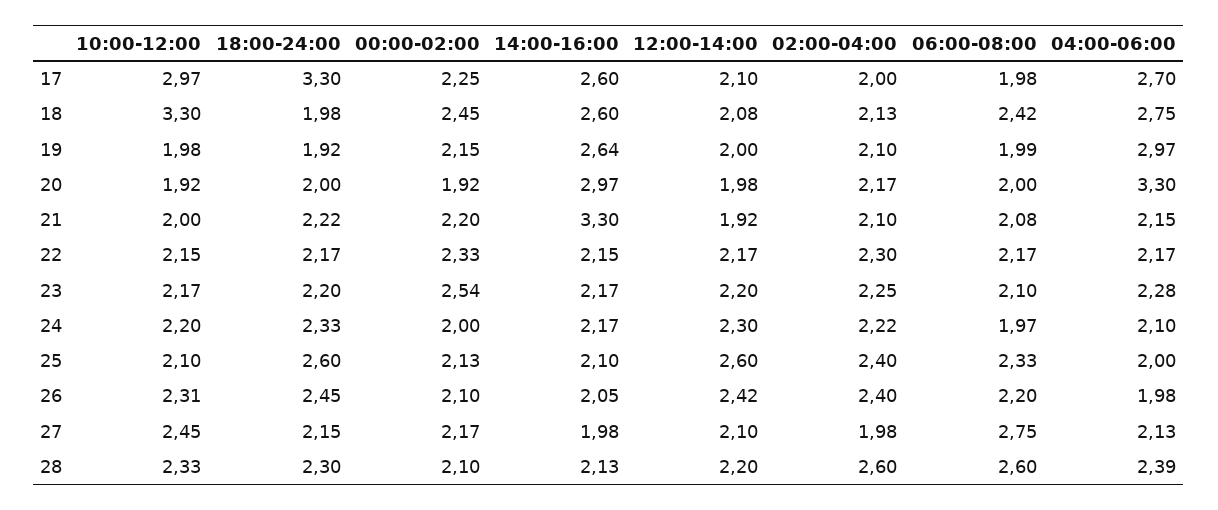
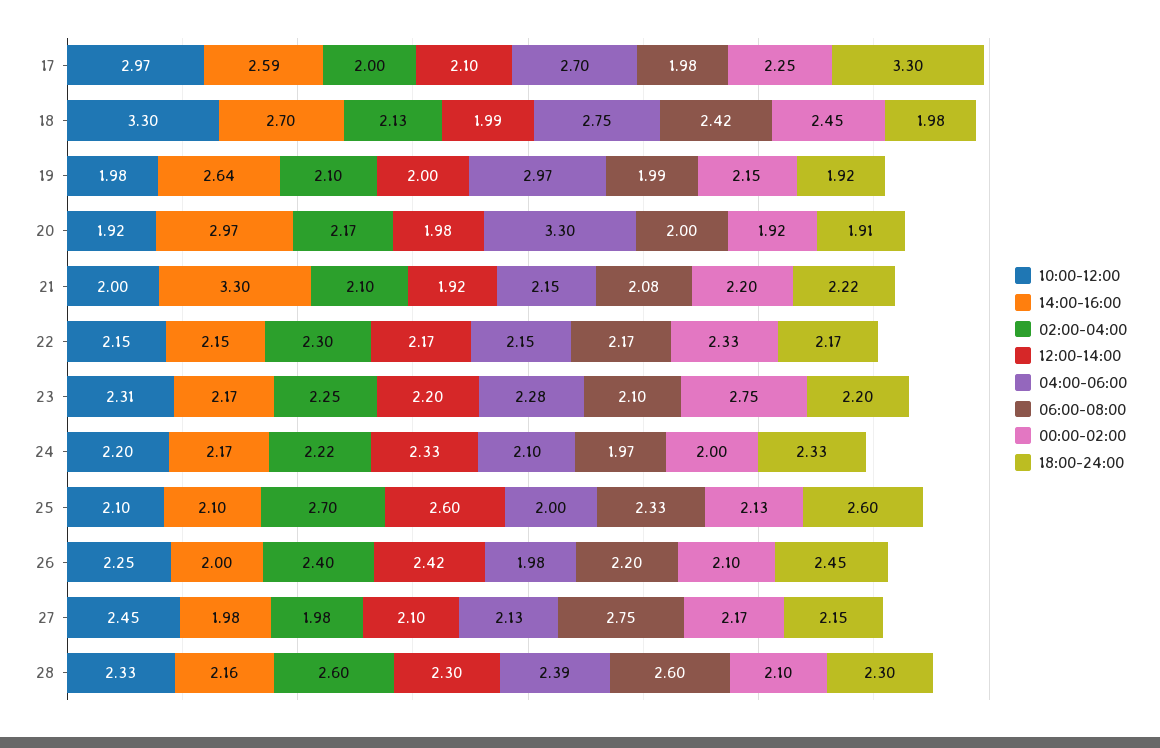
  {
    "10:00-12:00": {
      "17": 2.97,
      "18": 3.3,
      "19": 1.98,
      "20": 1.92,
      "21": 2,
      "22": 2.15,
-     "23": 2.17,
+     "23": 2.31,
      "24": 2.2,
      "25": 2.1,
-     "26": 2.31,
+     "26": 2.25,
      "27": 2.45,
      "28": 2.33
    },
    "18:00-24:00": {
      "17": 3.3,
      "18": 1.98,
      "19": 1.92,
-     "20": 2,
+     "20": 1.91,
      "21": 2.22,
      "22": 2.17,
      "23": 2.2,
      "24": 2.33,
      "25": 2.6,
      "26": 2.45,
      "27": 2.15,
      "28": 2.3
    },
    "00:00-02:00": {
      "17": 2.25,
      "18": 2.45,
      "19": 2.15,
      "20": 1.92,
      "21": 2.2,
      "22": 2.33,
-     "23": 2.54,
+     "23": 2.75,
      "24": 2,
      "25": 2.13,
      "26": 2.1,
      "27": 2.17,
      "28": 2.1
    },
    "14:00-16:00": {
-     "17": 2.6,
+     "17": 2.59,
-     "18": 2.6,
+     "18": 2.7,
      "19": 2.64,
      "20": 2.97,
      "21": 3.3,
      "22": 2.15,
      "23": 2.17,
      "24": 2.17,
      "25": 2.1,
-     "26": 2.05,
+     "26": 2,
      "27": 1.98,
-     "28": 2.13
+     "28": 2.16
    },
    "12:00-14:00": {
      "17": 2.1,
-     "18": 2.08,
+     "18": 1.99,
      "19": 2,
      "20": 1.98,
      "21": 1.92,
      "22": 2.17,
      "23": 2.2,
-     "24": 2.3,
+     "24": 2.33,
      "25": 2.6,
      "26": 2.42,
      "27": 2.1,
-     "28": 2.2
+     "28": 2.3
    },
    "02:00-04:00": {
      "17": 2,
      "18": 2.13,
      "19": 2.1,
      "20": 2.17,
      "21": 2.1,
      "22": 2.3,
      "23": 2.25,
      "24": 2.22,
-     "25": 2.4,
+     "25": 2.7,
      "26": 2.4,
      "27": 1.98,
      "28": 2.6
    },
    "06:00-08:00": {
      "17": 1.98,
      "18": 2.42,
      "19": 1.99,
      "20": 2,
      "21": 2.08,
      "22": 2.17,
      "23": 2.1,
      "24": 1.97,
      "25": 2.33,
      "26": 2.2,
      "27": 2.75,
      "28": 2.6
    },
    "04:00-06:00": {
      "17": 2.7,
      "18": 2.75,
      "19": 2.97,
      "20": 3.3,
      "21": 2.15,
-     "22": 2.17,
+     "22": 2.15,
      "23": 2.28,
      "24": 2.1,
      "25": 2,
      "26": 1.98,
      "27": 2.13,
      "28": 2.39
    }
  }

